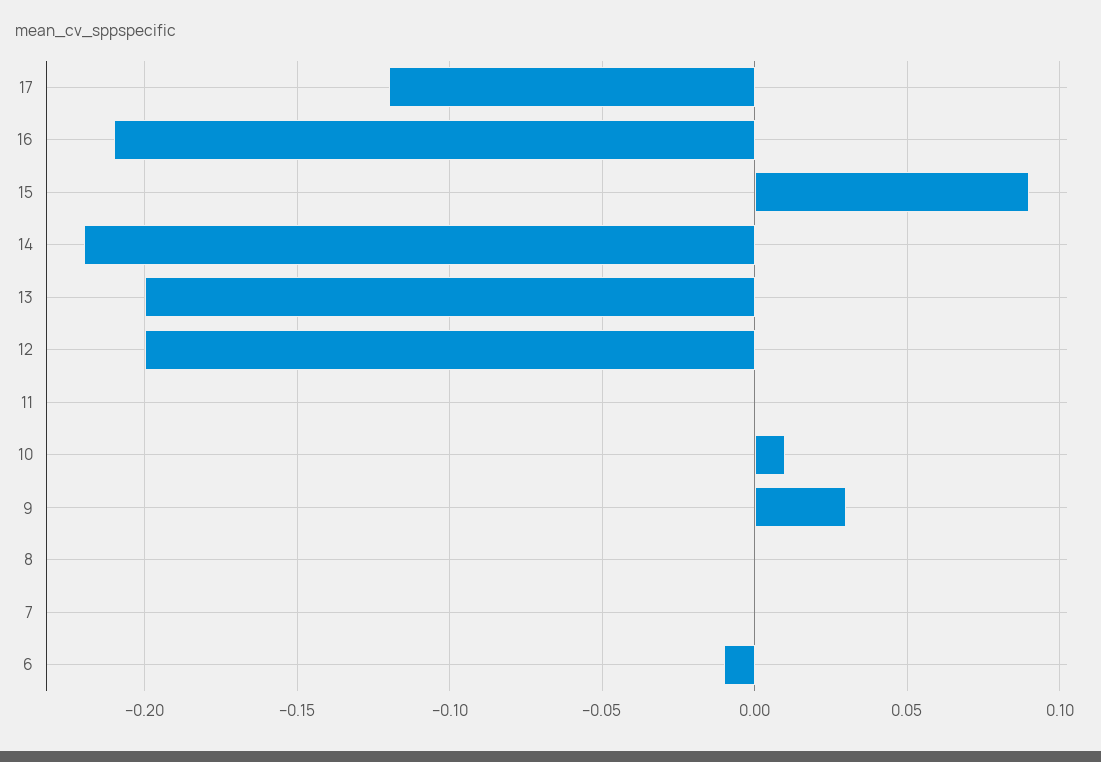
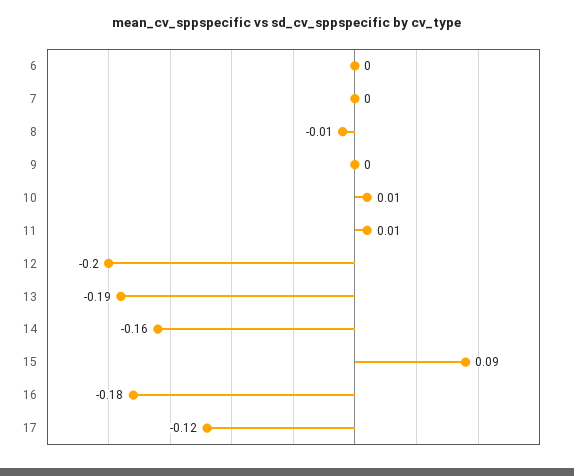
  {
    "17": -0.12,
-   "16": -0.21,
+   "16": -0.18,
    "15": 0.09,
-   "14": -0.22,
+   "14": -0.16,
-   "13": -0.2,
+   "13": -0.19,
    "12": -0.2,
-   "11": 0,
+   "11": 0.01,
    "10": 0.01,
-   "9": 0.03,
+   "9": 0,
-   "8": 0,
+   "8": -0.01,
    "7": 0,
-   "6": -0.01
+   "6": 0
  }

